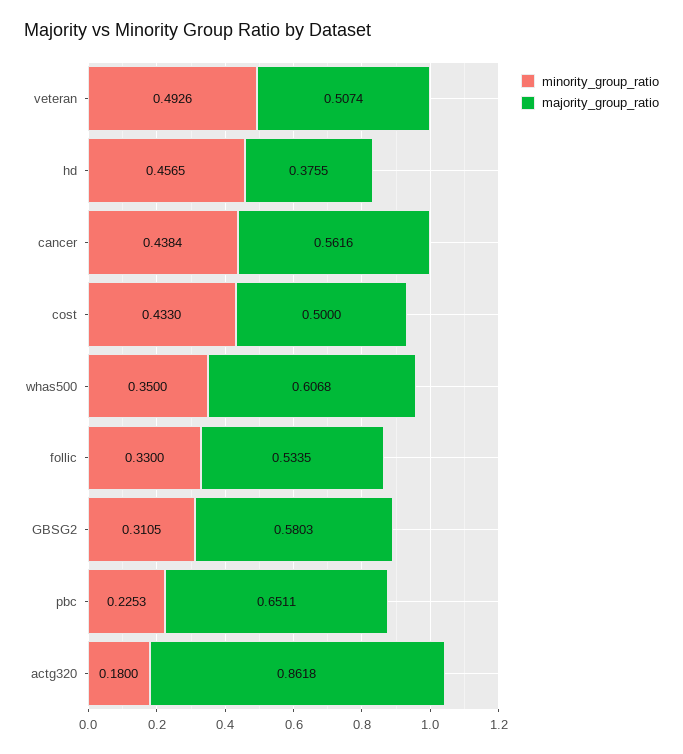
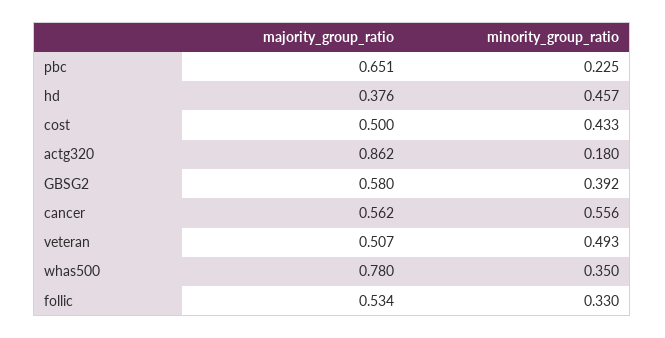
  {
    "minority_group_ratio": {
      "veteran": 0.4926,
      "hd": 0.4565,
-     "cancer": 0.4384,
+     "cancer": 0.556,
      "cost": 0.433,
      "whas500": 0.35,
      "follic": 0.33,
-     "GBSG2": 0.3105,
+     "GBSG2": 0.392,
      "pbc": 0.2253,
      "actg320": 0.18
    },
    "majority_group_ratio": {
      "veteran": 0.5074,
      "hd": 0.3755,
      "cancer": 0.5616,
      "cost": 0.5,
-     "whas500": 0.6068,
+     "whas500": 0.78,
      "follic": 0.5335,
      "GBSG2": 0.5803,
      "pbc": 0.6511,
      "actg320": 0.8618
    }
  }

